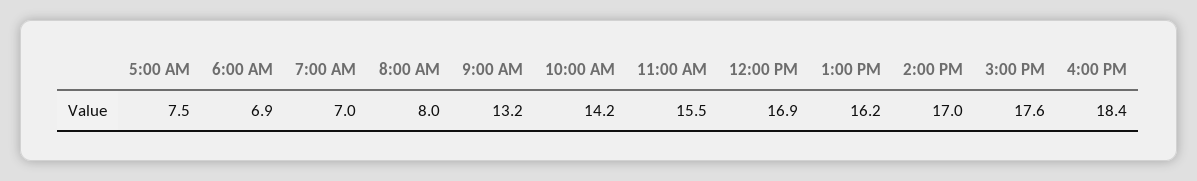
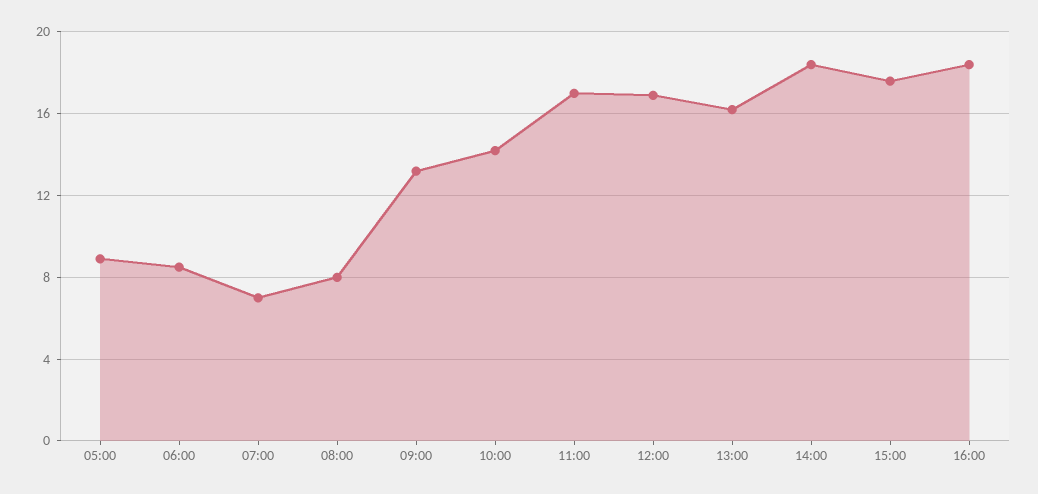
  {
-   "5:00 AM": 7.5,
+   "5:00 AM": 9,
-   "6:00 AM": 6.9,
+   "6:00 AM": 8.5,
    "7:00 AM": 7,
    "8:00 AM": 8,
    "9:00 AM": 13.2,
    "10:00 AM": 14.2,
-   "11:00 AM": 15.5,
+   "11:00 AM": 17,
    "12:00 PM": 16.9,
    "1:00 PM": 16.2,
-   "2:00 PM": 17,
+   "2:00 PM": 18.5,
    "3:00 PM": 17.6,
    "4:00 PM": 18.4
  }

